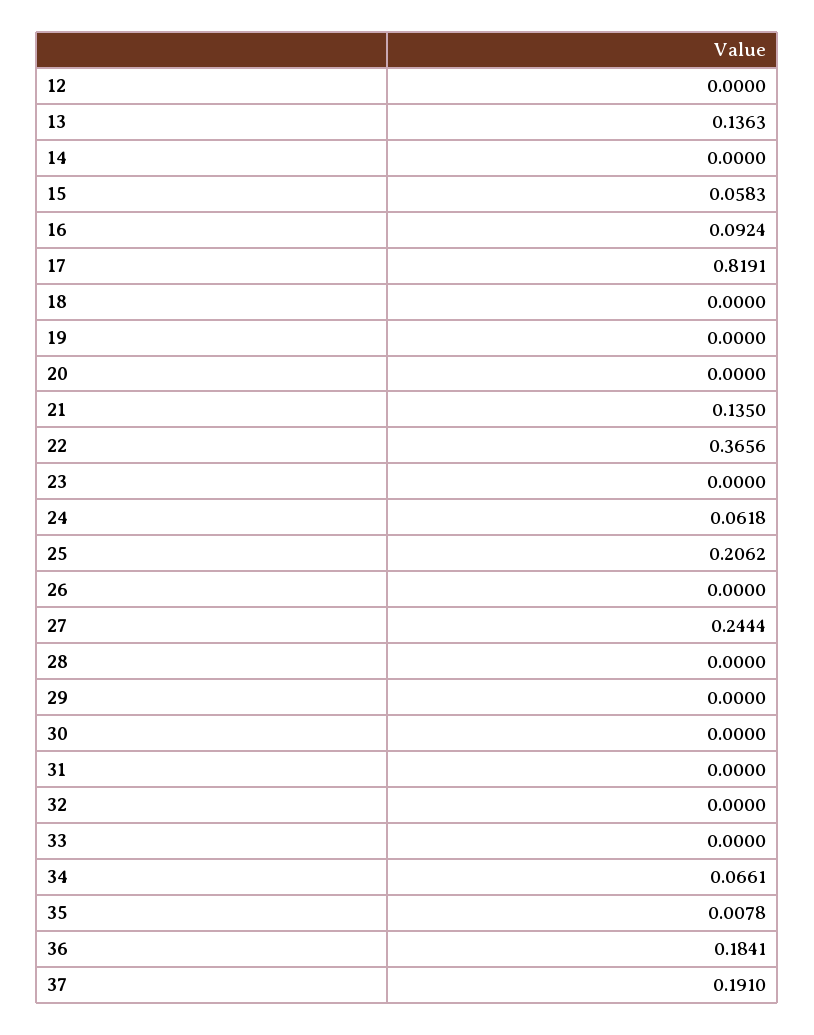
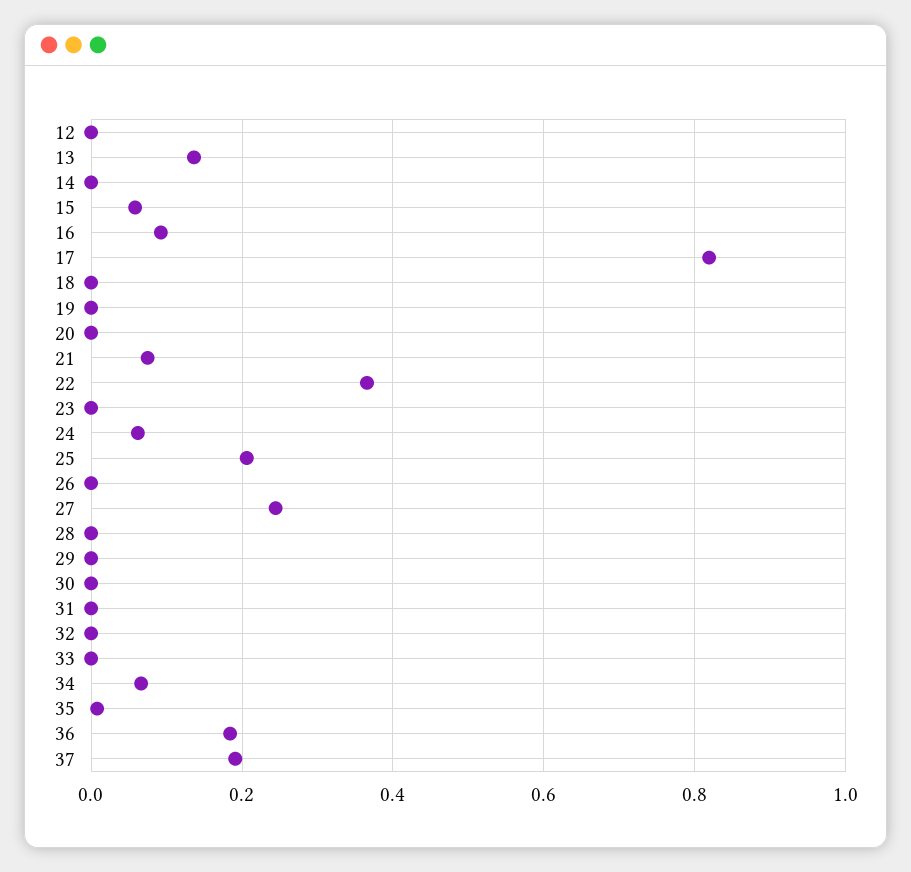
  {
    "12": 0,
    "13": 0.1363,
    "14": 0,
    "15": 0.0583,
    "16": 0.0924,
    "17": 0.8191,
    "18": 0,
    "19": 0,
    "20": 0,
-   "21": 0.135,
+   "21": 0.08,
    "22": 0.3656,
    "23": 0,
    "24": 0.0618,
    "25": 0.2062,
    "26": 0,
    "27": 0.2444,
    "28": 0,
    "29": 0,
    "30": 0,
    "31": 0,
    "32": 0,
    "33": 0,
    "34": 0.0661,
    "35": 0.0078,
    "36": 0.1841,
    "37": 0.191
  }

